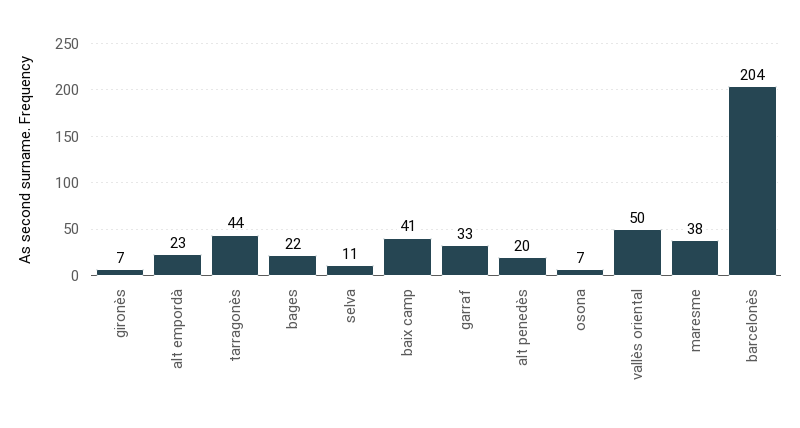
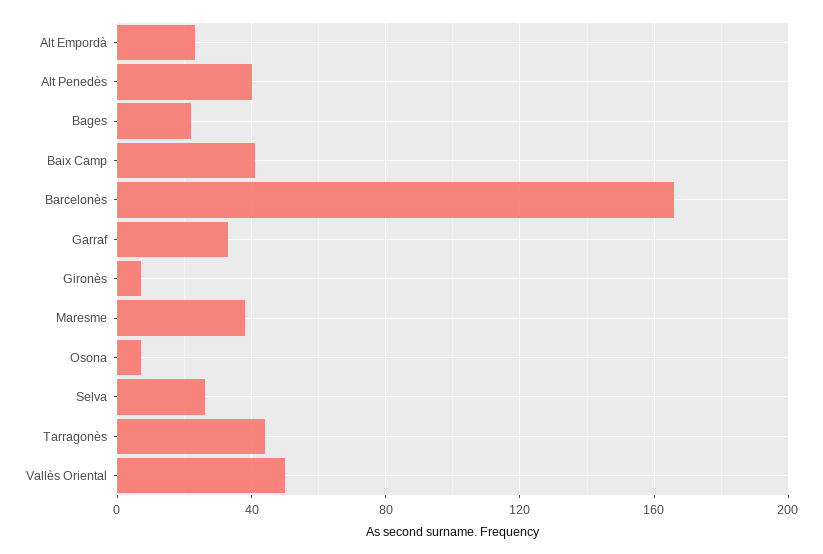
  {
    "gironès": 7,
    "alt empordà": 23,
    "tarragonès": 44,
    "bages": 22,
-   "selva": 11,
+   "selva": 25,
    "baix camp": 41,
    "garraf": 33,
-   "alt penedès": 20,
+   "alt penedès": 40,
    "osona": 7,
    "vallès oriental": 50,
    "maresme": 38,
-   "barcelonès": 204
+   "barcelonès": 165
  }

